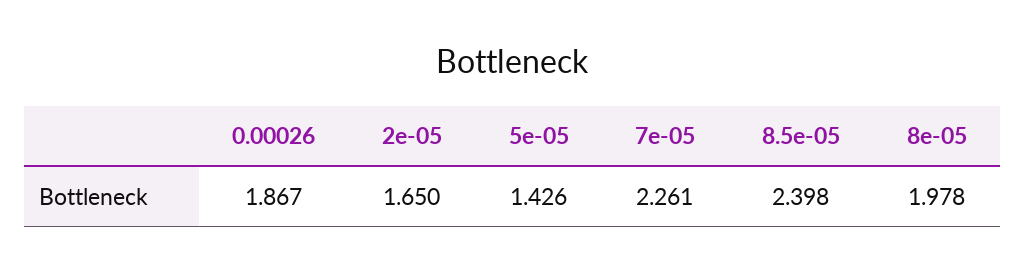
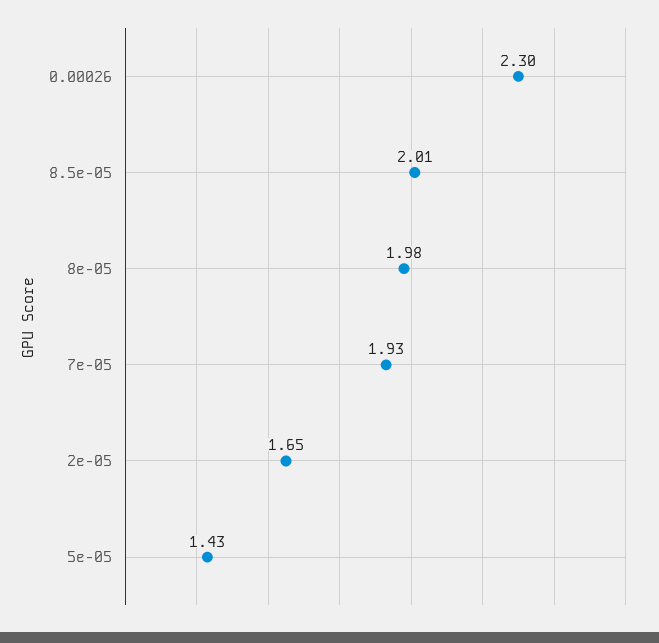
  {
-   "0.00026": 1.867,
+   "0.00026": 2.3,
    "2e-05": 1.65,
    "5e-05": 1.426,
-   "7e-05": 2.261,
+   "7e-05": 1.93,
-   "8.5e-05": 2.398,
+   "8.5e-05": 2.01,
    "8e-05": 1.978
  }

